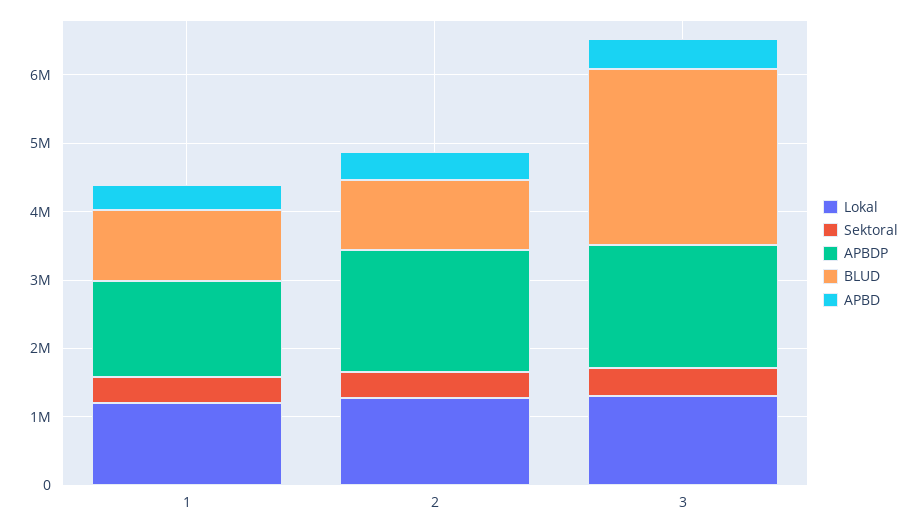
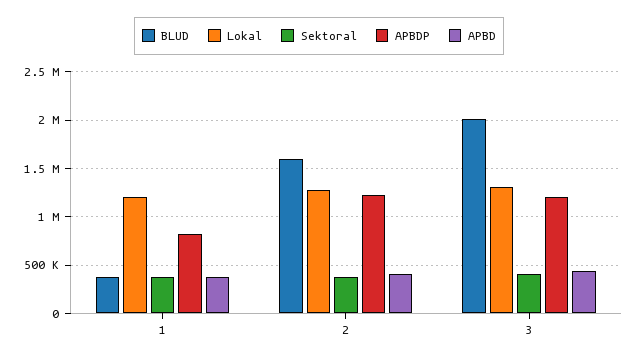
  {
    "Lokal": {
      "1": 1200000,
      "2": 1300000,
      "3": 1300000
    },
    "Sektoral": {
      "1": 400000,
      "2": 400000,
      "3": 400000
    },
    "APBDP": {
-     "1": 1400000,
+     "1": 800000,
-     "2": 1800000,
+     "2": 1200000,
-     "3": 1800000
+     "3": 1200000
    },
    "BLUD": {
-     "1": 1000000,
+     "1": 400000,
-     "2": 1000000,
+     "2": 1600000,
-     "3": 2600000
+     "3": 2000000
    },
    "APBD": {
      "1": 400000,
      "2": 400000,
      "3": 400000
    }
  }

